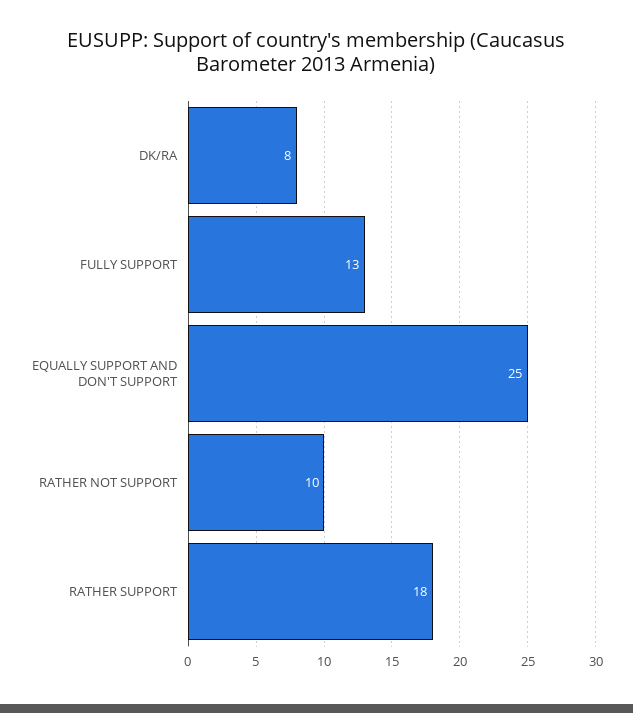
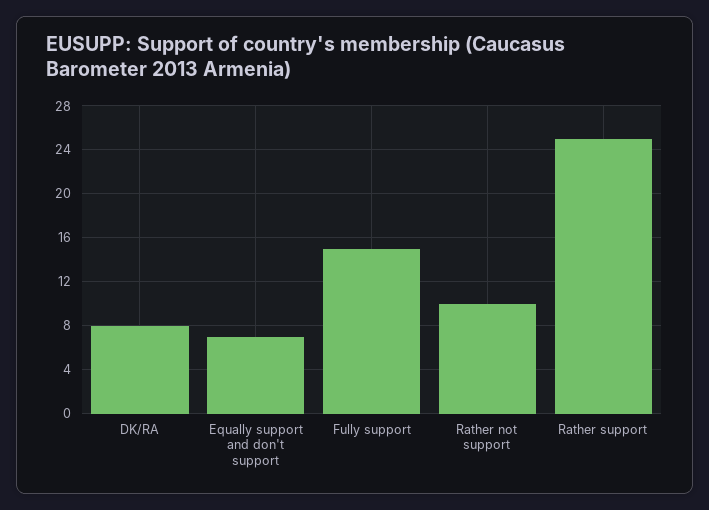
  {
    "DK/RA": 8,
-   "FULLY SUPPORT": 13,
+   "FULLY SUPPORT": 15,
-   "EQUALLY SUPPORT AND DON'T SUPPORT": 25,
+   "EQUALLY SUPPORT AND DON'T SUPPORT": 7,
    "RATHER NOT SUPPORT": 10,
-   "RATHER SUPPORT": 18
+   "RATHER SUPPORT": 25
  }

